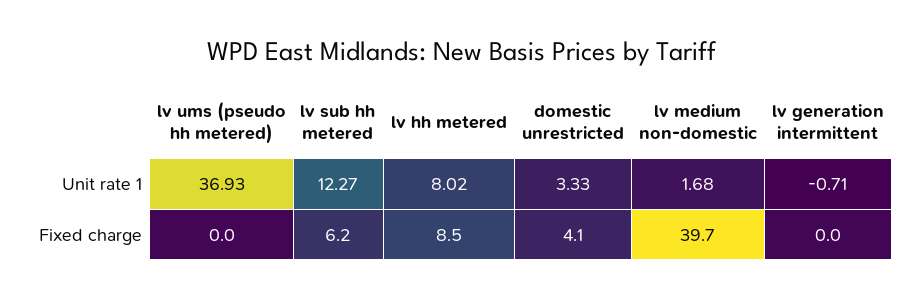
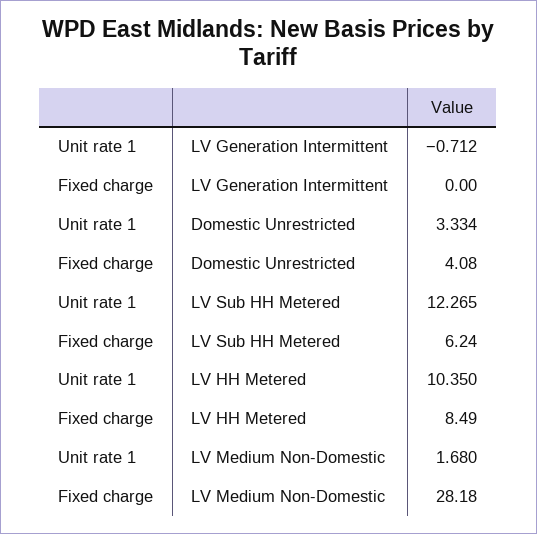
  {
-   "lv ums (pseudo hh metered)": {
-     "Unit rate 1": 36.93,
-     "Fixed charge": 0
-   },
    "lv sub hh metered": {
      "Unit rate 1": 12.265,
      "Fixed charge": 6.24
    },
    "lv hh metered": {
-     "Unit rate 1": 8.02,
+     "Unit rate 1": 10.35,
      "Fixed charge": 8.49
    },
    "domestic unrestricted": {
      "Unit rate 1": 3.334,
      "Fixed charge": 4.08
    },
    "lv medium non-domestic": {
      "Unit rate 1": 1.68,
-     "Fixed charge": 39.7
+     "Fixed charge": 28.18
    },
    "lv generation intermittent": {
      "Unit rate 1": -0.712,
      "Fixed charge": 0
    }
  }

